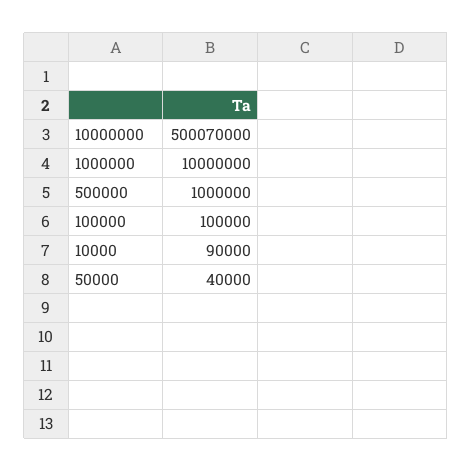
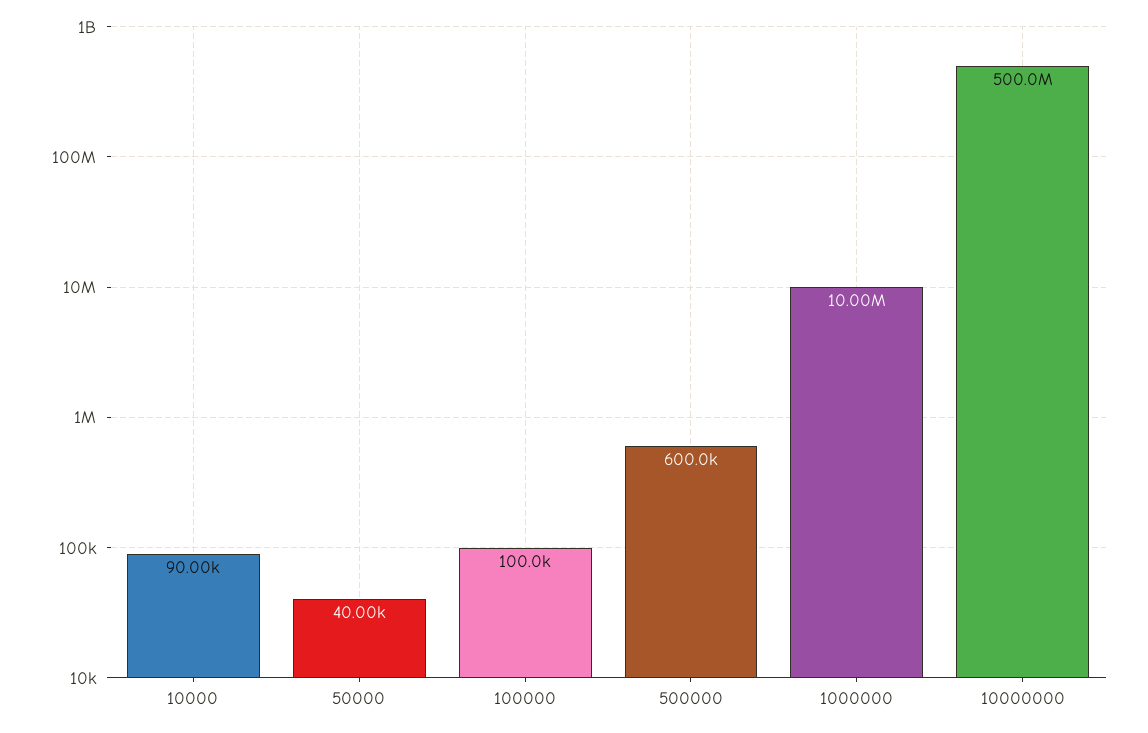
  {
-   "10000000": 500070000,
+   "10000000": 500000000,
    "1000000": 10000000,
-   "500000": 1000000,
+   "500000": 600000,
    "100000": 100000,
    "10000": 90000,
    "50000": 40000
  }

